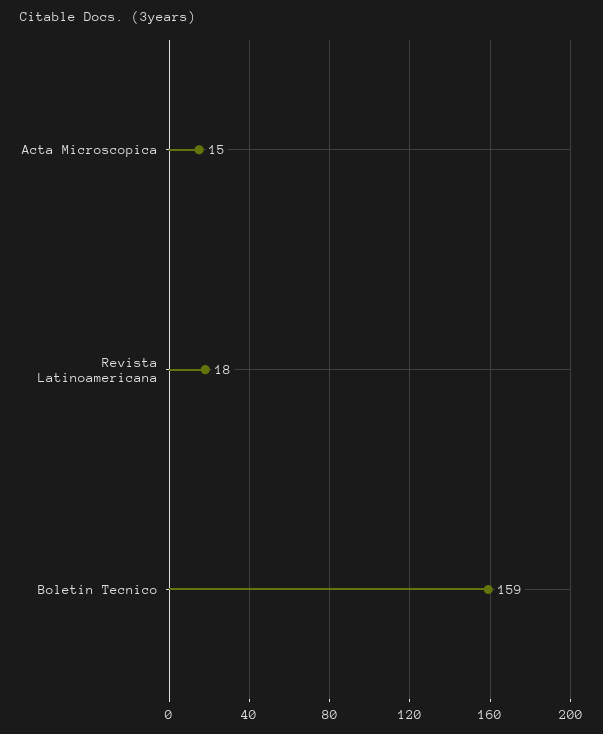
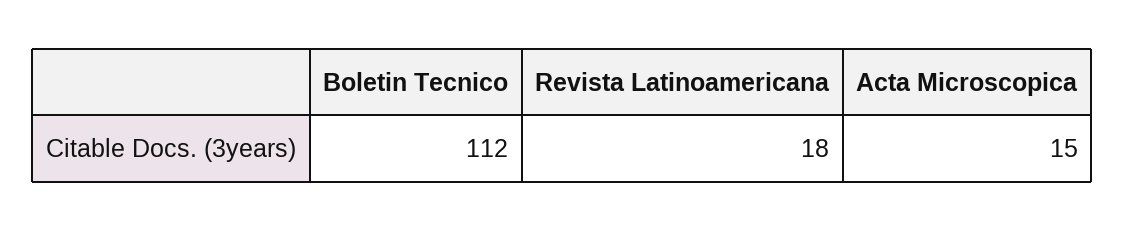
  {
    "Acta Microscopica": 15,
    "Revista Latinoamericana": 18,
-   "Boletin Tecnico": 159
+   "Boletin Tecnico": 112
  }

